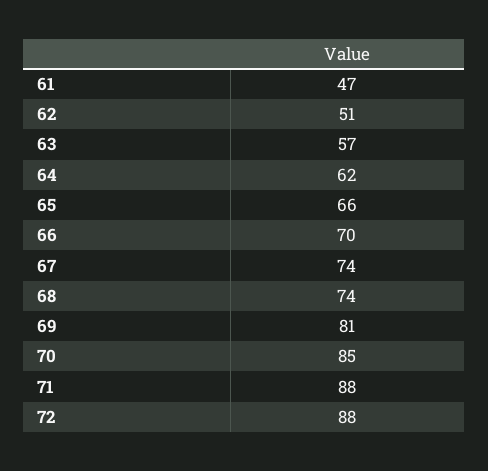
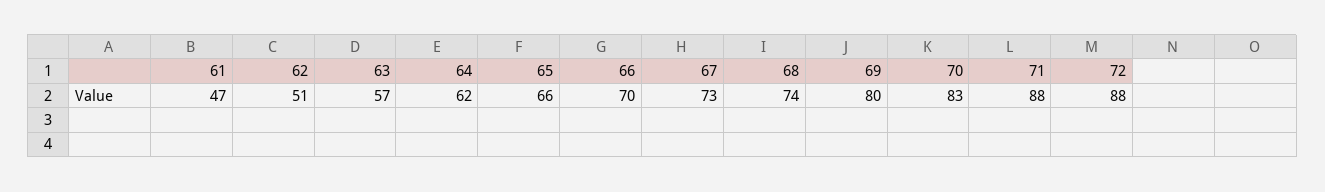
  {
    "61": 47,
    "62": 51,
    "63": 57,
    "64": 62,
    "65": 66,
    "66": 70,
-   "67": 74,
+   "67": 73,
    "68": 74,
-   "69": 81,
+   "69": 80,
-   "70": 85,
+   "70": 83,
    "71": 88,
    "72": 88
  }

